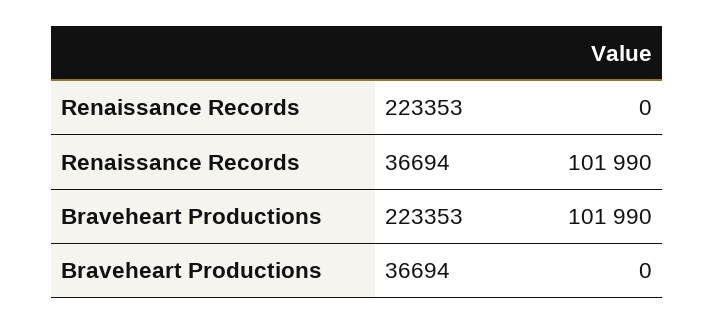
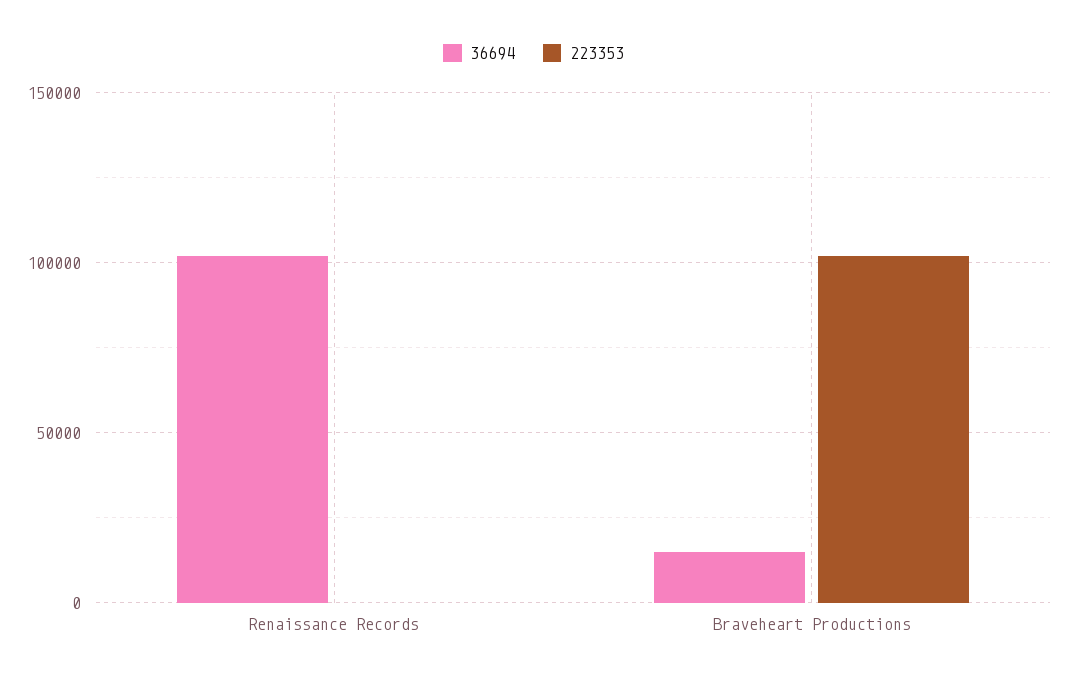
  {
    "223353": {
      "Renaissance Records": 0,
      "Braveheart Productions": 101990
    },
    "36694": {
      "Renaissance Records": 101990,
-     "Braveheart Productions": 0
+     "Braveheart Productions": 15000
    }
  }

